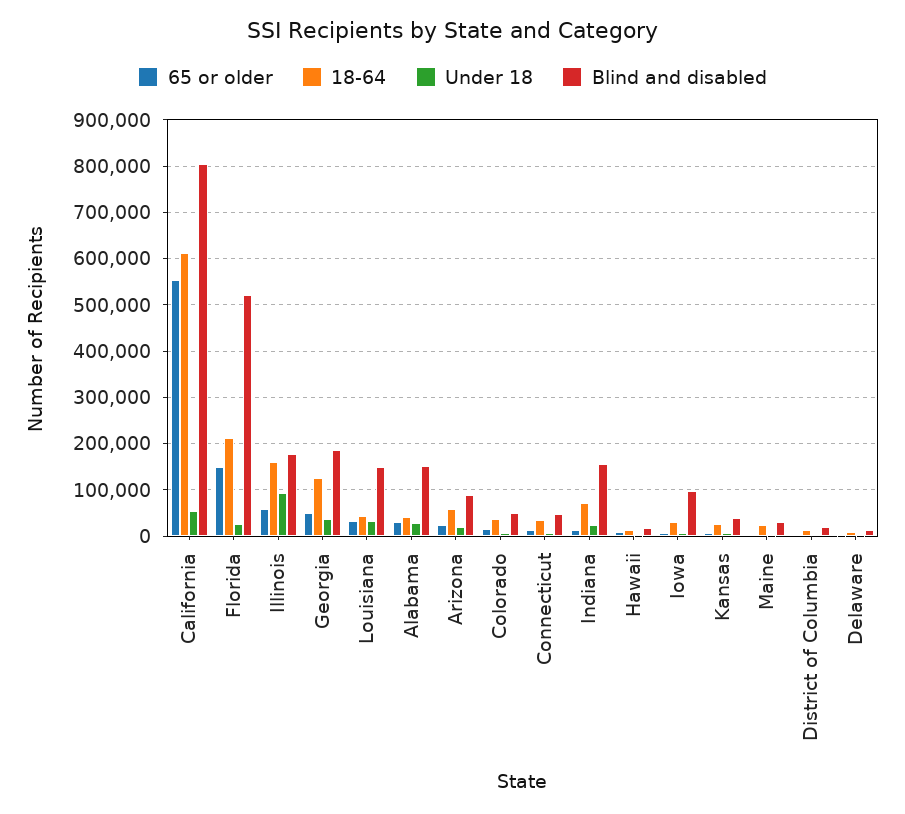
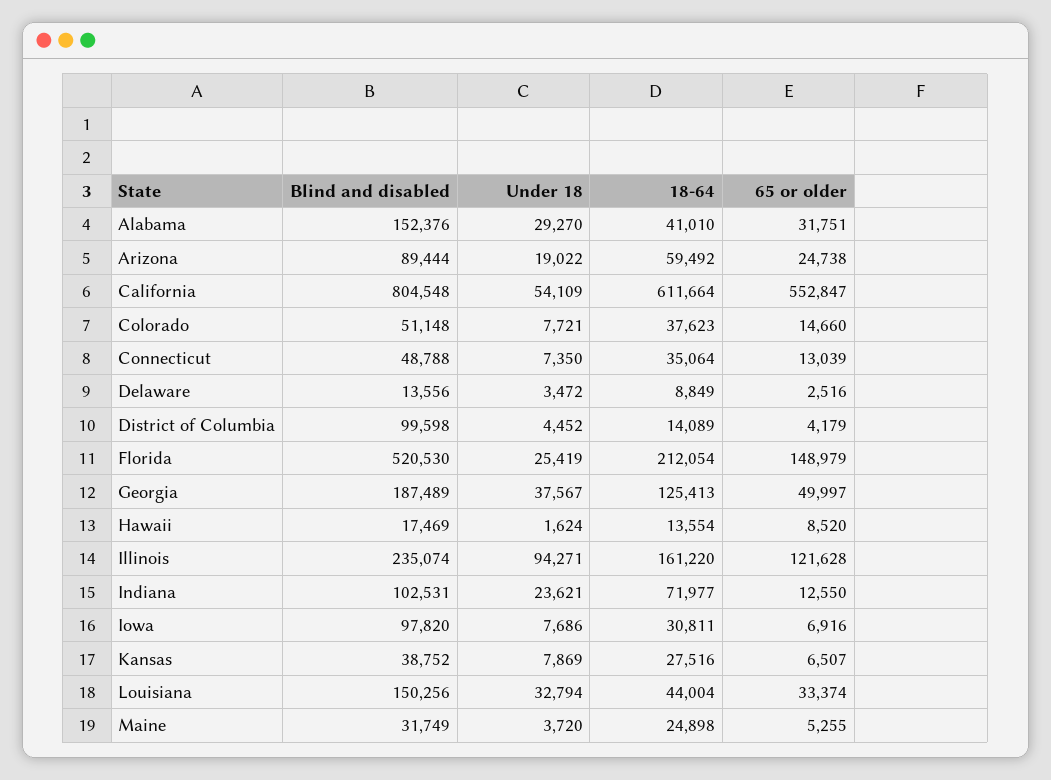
  {
    "65 or older": {
      "California": 552847,
      "Florida": 148979,
-     "Illinois": 60000,
+     "Illinois": 121628,
      "Georgia": 49997,
      "Louisiana": 33374,
      "Alabama": 31751,
      "Arizona": 24738,
      "Colorado": 14660,
      "Connecticut": 13039,
      "Indiana": 12550,
      "Hawaii": 8520,
      "Iowa": 6916,
      "Kansas": 6507,
      "Maine": 5255,
      "District of Columbia": 4179,
      "Delaware": 2516
    },
    "18-64": {
      "California": 611664,
      "Florida": 212054,
      "Illinois": 161220,
      "Georgia": 125413,
      "Louisiana": 44004,
      "Alabama": 41010,
      "Arizona": 59492,
      "Colorado": 37623,
      "Connecticut": 35064,
      "Indiana": 71977,
      "Hawaii": 13554,
      "Iowa": 30811,
      "Kansas": 27516,
      "Maine": 24898,
      "District of Columbia": 14089,
      "Delaware": 8849
    },
    "Under 18": {
      "California": 54109,
      "Florida": 25419,
      "Illinois": 94271,
      "Georgia": 37567,
      "Louisiana": 32794,
      "Alabama": 29270,
      "Arizona": 19022,
      "Colorado": 7721,
      "Connecticut": 7350,
      "Indiana": 23621,
      "Hawaii": 1624,
      "Iowa": 7686,
      "Kansas": 7869,
      "Maine": 3720,
      "District of Columbia": 4452,
      "Delaware": 3472
    },
    "Blind and disabled": {
      "California": 804548,
      "Florida": 520530,
-     "Illinois": 180000,
+     "Illinois": 235074,
      "Georgia": 187489,
      "Louisiana": 150256,
      "Alabama": 152376,
      "Arizona": 89444,
      "Colorado": 51148,
      "Connecticut": 48788,
-     "Indiana": 160000,
+     "Indiana": 102531,
      "Hawaii": 17469,
      "Iowa": 97820,
      "Kansas": 38752,
      "Maine": 31749,
-     "District of Columbia": 20000,
+     "District of Columbia": 99598,
      "Delaware": 13556
    }
  }

